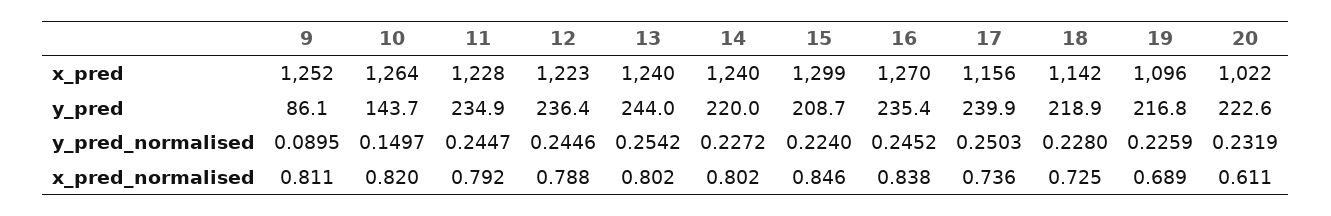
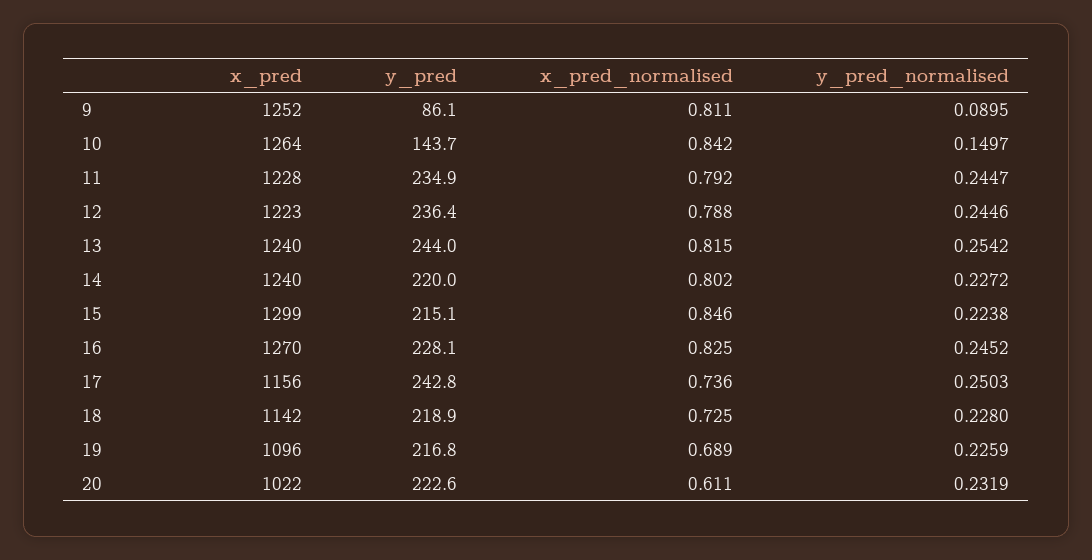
  {
    "9": {
      "x_pred": 1252,
      "y_pred": 86.1,
      "y_pred_normalised": 0.0895,
      "x_pred_normalised": 0.811
    },
    "10": {
      "x_pred": 1264,
      "y_pred": 143.7,
      "y_pred_normalised": 0.1497,
-     "x_pred_normalised": 0.82
+     "x_pred_normalised": 0.842
    },
    "11": {
      "x_pred": 1228,
      "y_pred": 234.9,
      "y_pred_normalised": 0.2447,
      "x_pred_normalised": 0.792
    },
    "12": {
      "x_pred": 1223,
      "y_pred": 236.4,
      "y_pred_normalised": 0.2446,
      "x_pred_normalised": 0.788
    },
    "13": {
      "x_pred": 1240,
      "y_pred": 244,
      "y_pred_normalised": 0.2542,
-     "x_pred_normalised": 0.802
+     "x_pred_normalised": 0.815
    },
    "14": {
      "x_pred": 1240,
      "y_pred": 220,
      "y_pred_normalised": 0.2272,
      "x_pred_normalised": 0.802
    },
    "15": {
      "x_pred": 1299,
-     "y_pred": 208.7,
+     "y_pred": 215.1,
-     "y_pred_normalised": 0.224,
+     "y_pred_normalised": 0.2238,
      "x_pred_normalised": 0.846
    },
    "16": {
      "x_pred": 1270,
-     "y_pred": 235.4,
+     "y_pred": 228.1,
      "y_pred_normalised": 0.2452,
-     "x_pred_normalised": 0.838
+     "x_pred_normalised": 0.825
    },
    "17": {
      "x_pred": 1156,
-     "y_pred": 239.9,
+     "y_pred": 242.8,
      "y_pred_normalised": 0.2503,
      "x_pred_normalised": 0.736
    },
    "18": {
      "x_pred": 1142,
      "y_pred": 218.9,
      "y_pred_normalised": 0.228,
      "x_pred_normalised": 0.725
    },
    "19": {
      "x_pred": 1096,
      "y_pred": 216.8,
      "y_pred_normalised": 0.2259,
      "x_pred_normalised": 0.689
    },
    "20": {
      "x_pred": 1022,
      "y_pred": 222.6,
      "y_pred_normalised": 0.2319,
      "x_pred_normalised": 0.611
    }
  }

